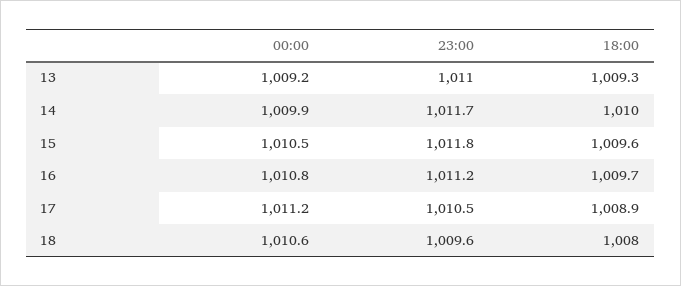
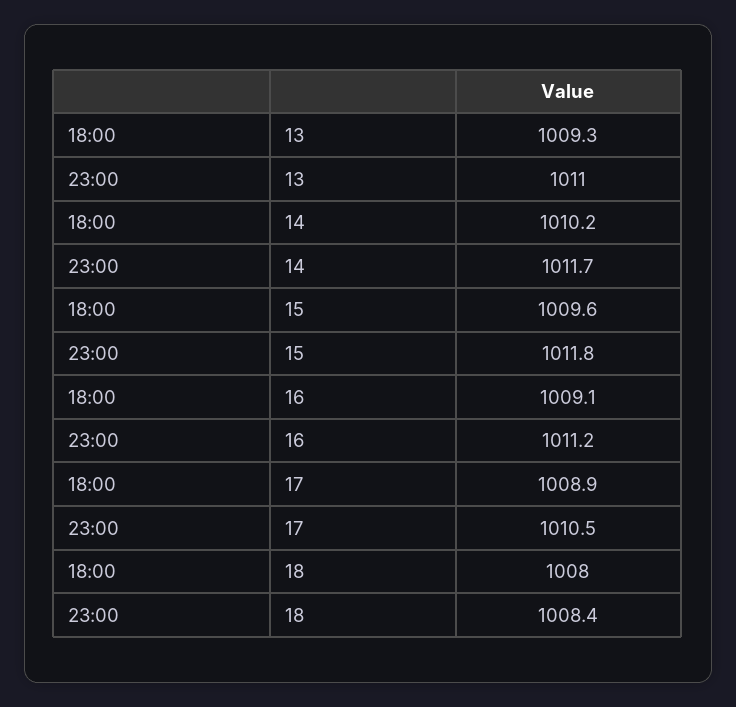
  {
-   "00:00": {
-     "13": 1009.2,
-     "14": 1009.9,
-     "15": 1010.5,
-     "16": 1010.8,
-     "17": 1011.2,
-     "18": 1010.6
-   },
    "23:00": {
      "13": 1011,
      "14": 1011.7,
      "15": 1011.8,
      "16": 1011.2,
      "17": 1010.5,
-     "18": 1009.6
+     "18": 1008.4
    },
    "18:00": {
      "13": 1009.3,
-     "14": 1010,
+     "14": 1010.2,
      "15": 1009.6,
-     "16": 1009.7,
+     "16": 1009.1,
      "17": 1008.9,
      "18": 1008
    }
  }

